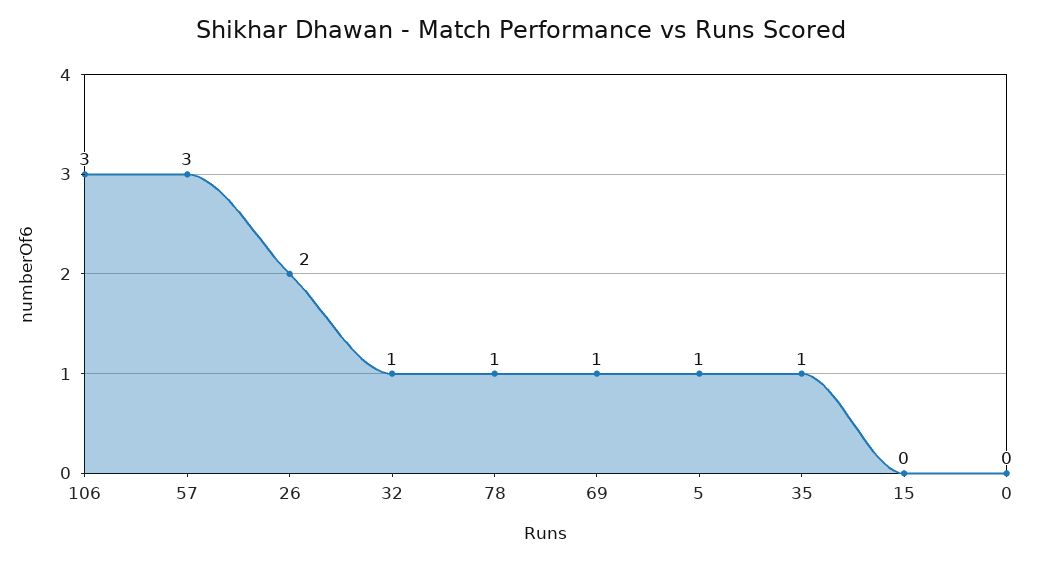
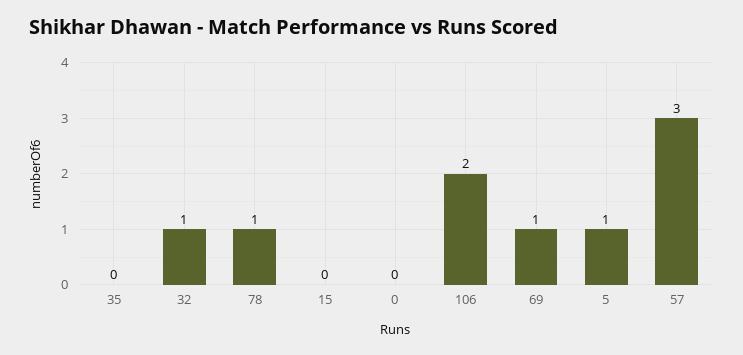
  {
-   "106": 3,
+   "106": 2,
    "57": 3,
-   "26": 2,
    "32": 1,
    "78": 1,
    "69": 1,
    "5": 1,
-   "35": 1,
+   "35": 0,
    "15": 0,
    "0": 0
  }

